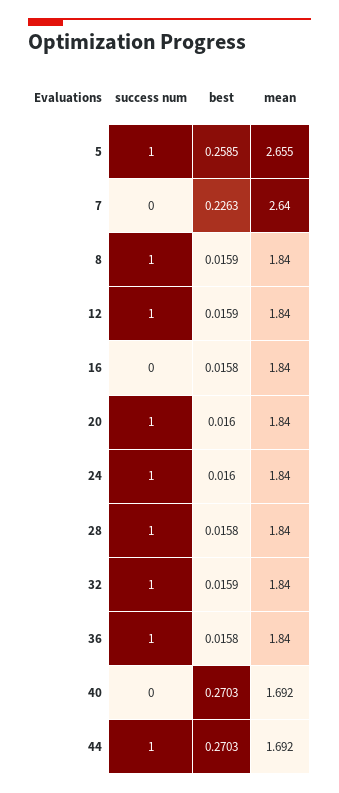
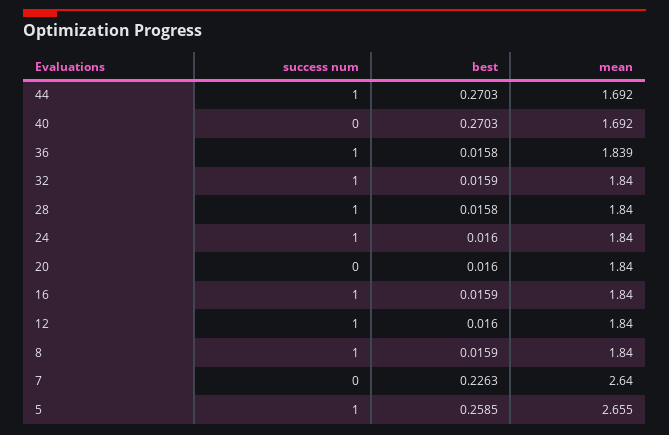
  {
    "success num": {
      "5": 1,
      "7": 0,
      "8": 1,
      "12": 1,
-     "16": 0,
+     "16": 1,
-     "20": 1,
+     "20": 0,
      "24": 1,
      "28": 1,
      "32": 1,
      "36": 1,
      "40": 0,
      "44": 1
    },
    "best": {
      "5": 0.2585,
      "7": 0.2263,
      "8": 0.0159,
-     "12": 0.0159,
+     "12": 0.016,
-     "16": 0.0158,
+     "16": 0.0159,
      "20": 0.016,
      "24": 0.016,
      "28": 0.0158,
      "32": 0.0159,
      "36": 0.0158,
      "40": 0.2703,
      "44": 0.2703
    },
    "mean": {
      "5": 2.655,
      "7": 2.64,
      "8": 1.84,
      "12": 1.84,
      "16": 1.84,
      "20": 1.84,
      "24": 1.84,
      "28": 1.84,
      "32": 1.84,
-     "36": 1.84,
+     "36": 1.839,
      "40": 1.692,
      "44": 1.692
    }
  }

